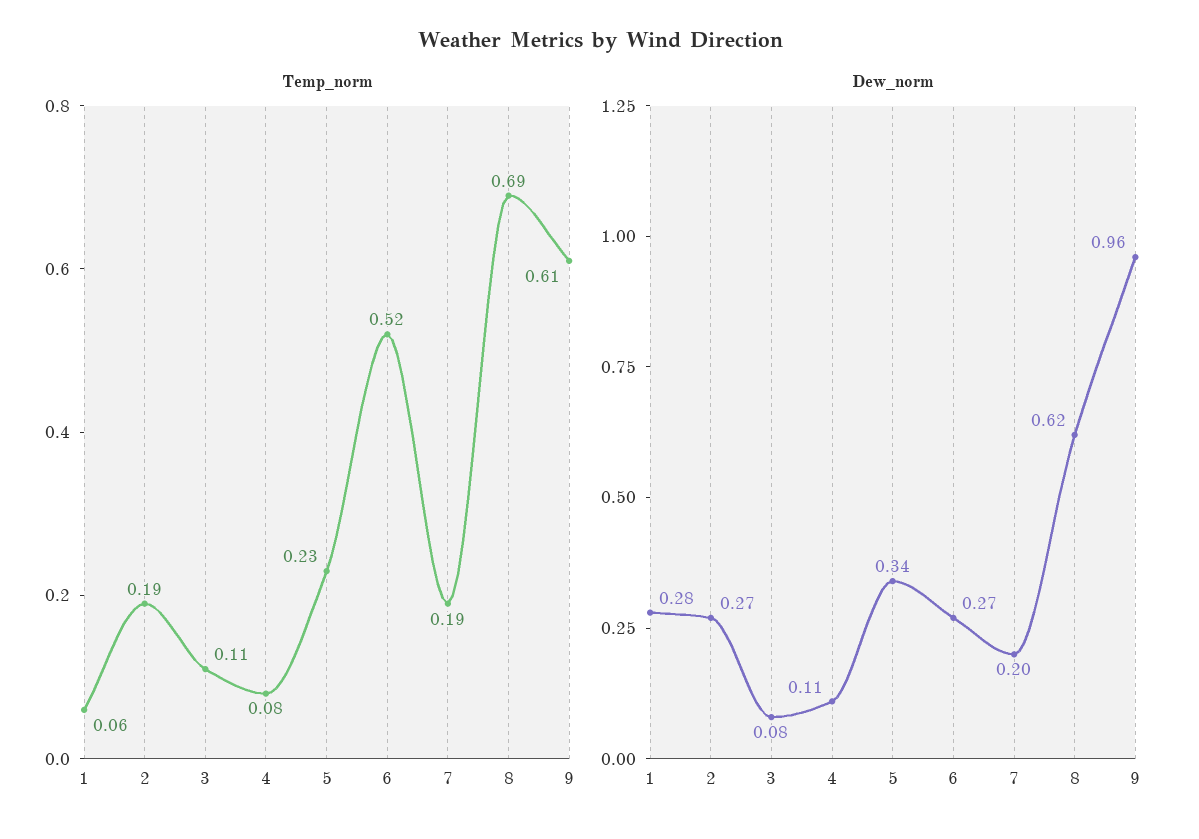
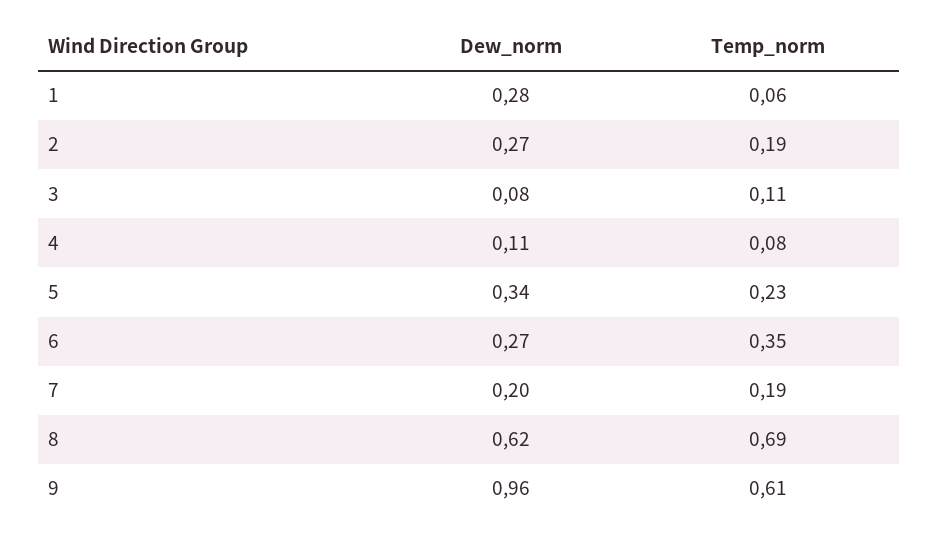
  {
    "Temp_norm": {
      "1": 0.06,
      "2": 0.19,
      "3": 0.11,
      "4": 0.08,
      "5": 0.23,
-     "6": 0.52,
+     "6": 0.35,
      "7": 0.19,
      "8": 0.69,
      "9": 0.61
    },
    "Dew_norm": {
      "1": 0.28,
      "2": 0.27,
      "3": 0.08,
      "4": 0.11,
      "5": 0.34,
      "6": 0.27,
      "7": 0.2,
      "8": 0.62,
      "9": 0.96
    }
  }

